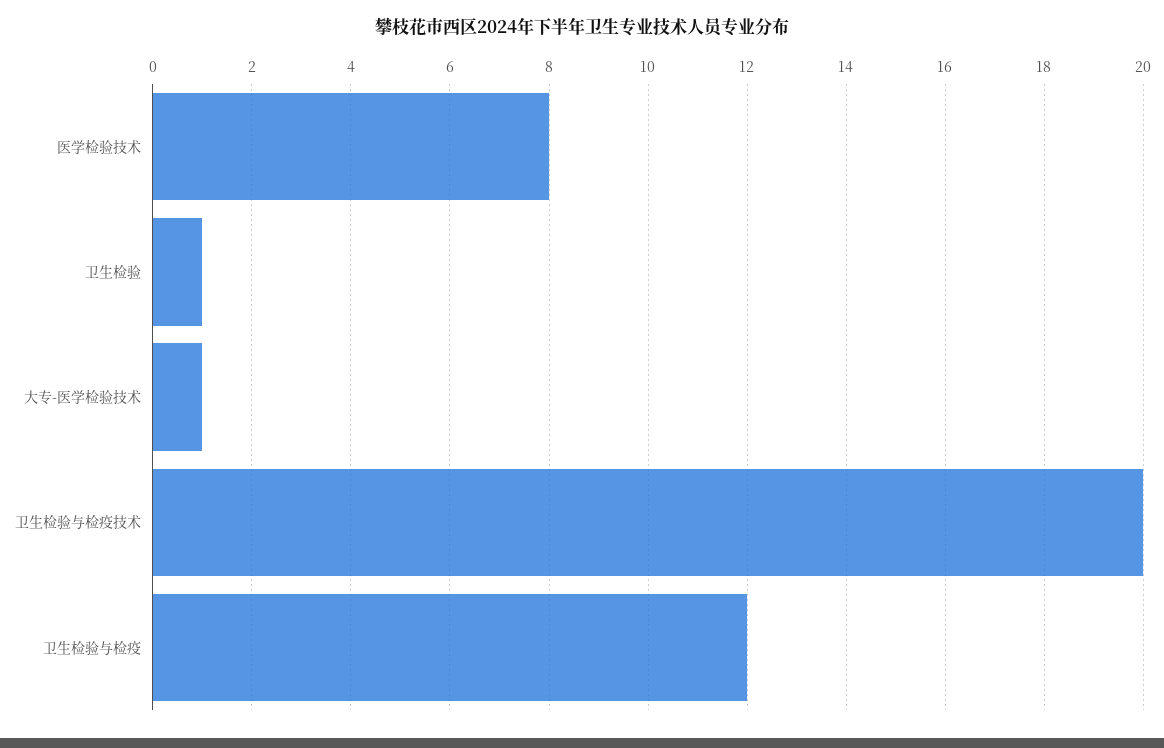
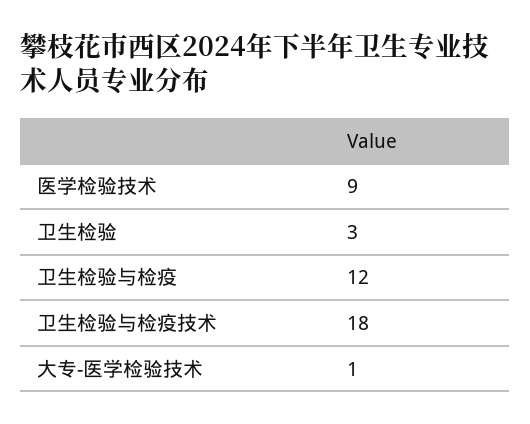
  {
-   "医学检验技术": 8,
+   "医学检验技术": 9,
-   "卫生检验": 1,
+   "卫生检验": 3,
    "大专-医学检验技术": 1,
-   "卫生检验与检疫技术": 20,
+   "卫生检验与检疫技术": 18,
    "卫生检验与检疫": 12
  }

